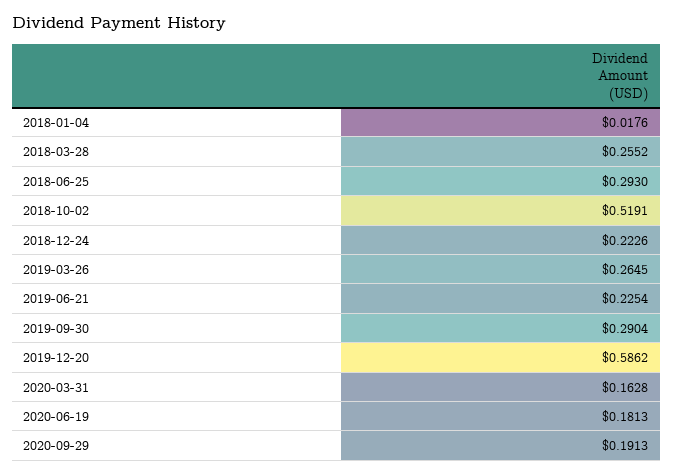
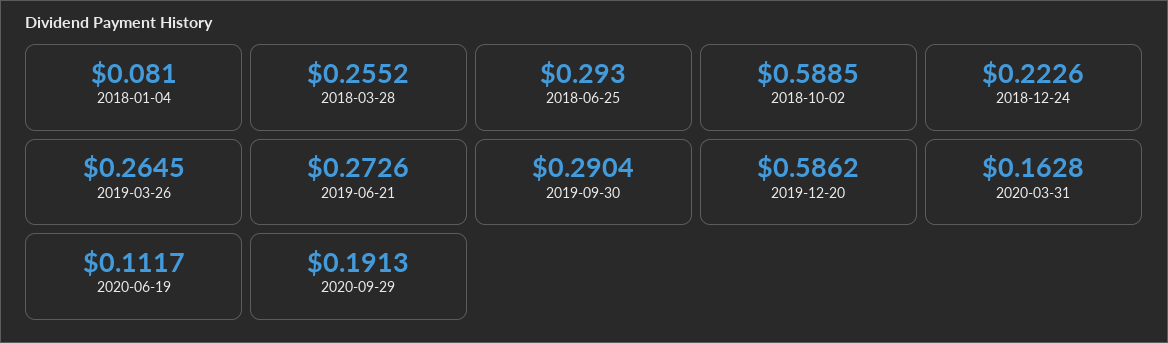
  {
-   "2018-01-04": 0.0176,
+   "2018-01-04": 0.081,
    "2018-03-28": 0.2552,
    "2018-06-25": 0.293,
-   "2018-10-02": 0.5191,
+   "2018-10-02": 0.5885,
    "2018-12-24": 0.2226,
    "2019-03-26": 0.2645,
-   "2019-06-21": 0.2254,
+   "2019-06-21": 0.2726,
    "2019-09-30": 0.2904,
    "2019-12-20": 0.5862,
    "2020-03-31": 0.1628,
-   "2020-06-19": 0.1813,
+   "2020-06-19": 0.1117,
    "2020-09-29": 0.1913
  }

